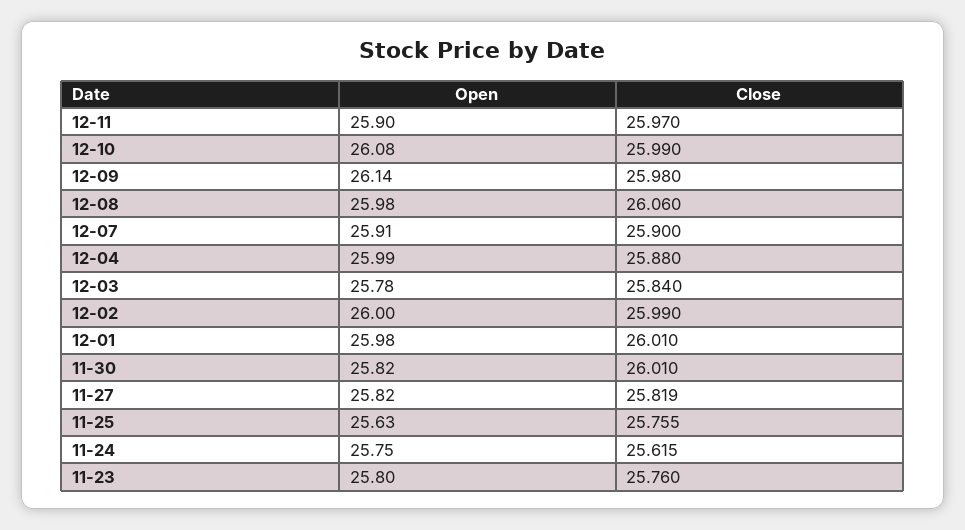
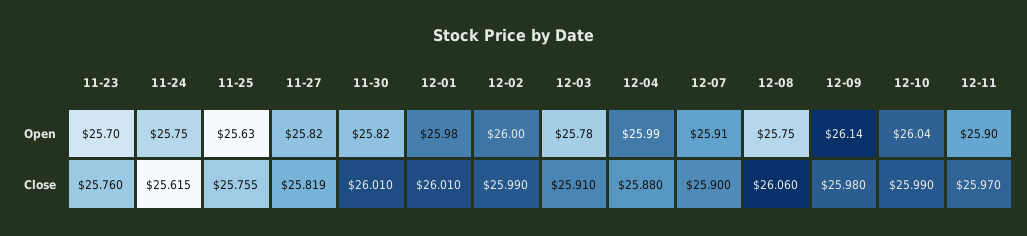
  {
    "Open": {
      "12-11": 25.9,
-     "12-10": 26.08,
+     "12-10": 26.04,
      "12-09": 26.14,
-     "12-08": 25.98,
+     "12-08": 25.75,
      "12-07": 25.91,
      "12-04": 25.99,
      "12-03": 25.78,
      "12-02": 26,
      "12-01": 25.98,
      "11-30": 25.82,
      "11-27": 25.82,
      "11-25": 25.63,
      "11-24": 25.75,
-     "11-23": 25.8
+     "11-23": 25.7
    },
    "Close": {
      "12-11": 25.97,
      "12-10": 25.99,
      "12-09": 25.98,
      "12-08": 26.06,
      "12-07": 25.9,
      "12-04": 25.88,
-     "12-03": 25.84,
+     "12-03": 25.91,
      "12-02": 25.99,
      "12-01": 26.01,
      "11-30": 26.01,
      "11-27": 25.819,
      "11-25": 25.755,
      "11-24": 25.615,
      "11-23": 25.76
    }
  }

